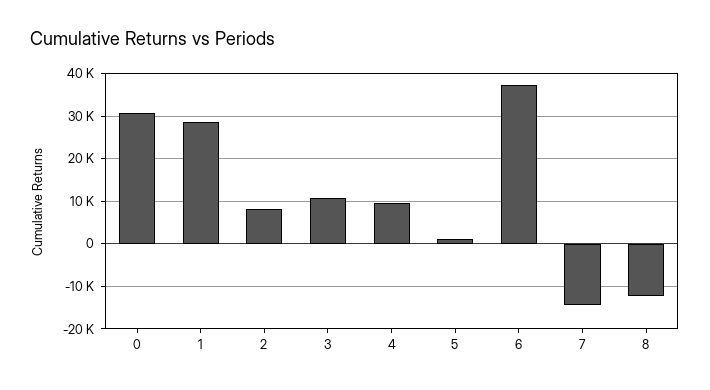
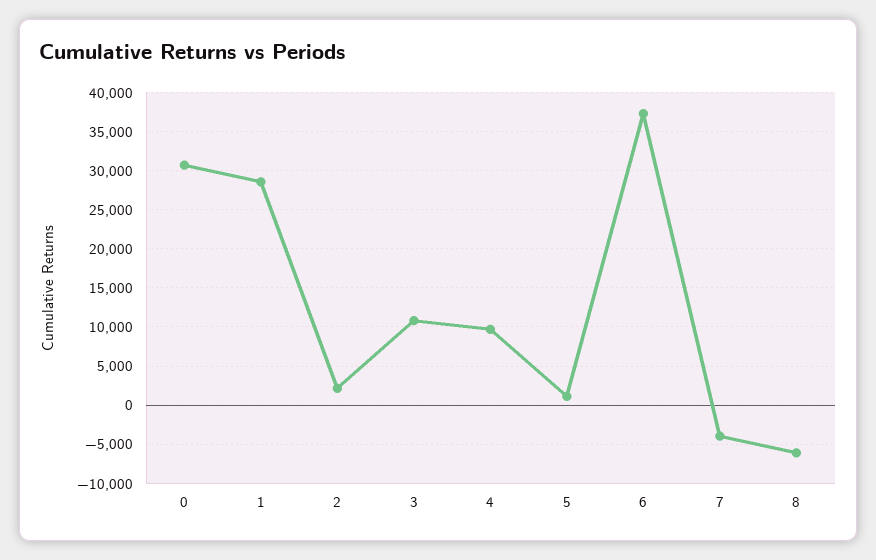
  {
    "0": 31000,
    "1": 29000,
-   "2": 8000,
+   "2": 2000,
    "3": 11000,
    "4": 10000,
    "5": 1000,
    "6": 37000,
-   "7": -14000,
+   "7": -4000,
-   "8": -12000
+   "8": -6000
  }

